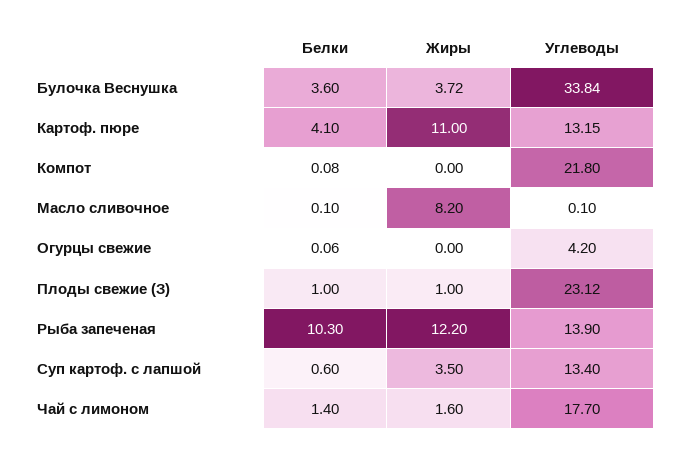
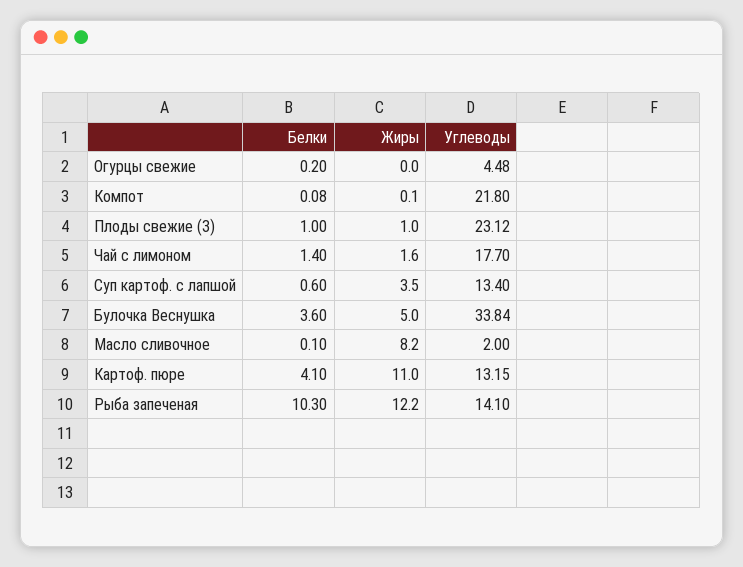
  {
    "Белки": {
      "Булочка Веснушка": 3.6,
      "Картоф. пюре": 4.1,
      "Компот": 0.08,
      "Масло сливочное": 0.1,
-     "Огурцы свежие": 0.06,
+     "Огурцы свежие": 0.2,
      "Плоды свежие (З)": 1,
      "Рыба запеченая": 10.3,
      "Суп картоф. с лапшой": 0.6,
      "Чай с лимоном": 1.4
    },
    "Жиры": {
-     "Булочка Веснушка": 3.72,
+     "Булочка Веснушка": 5,
      "Картоф. пюре": 11,
-     "Компот": 0,
+     "Компот": 0.1,
      "Масло сливочное": 8.2,
      "Огурцы свежие": 0,
      "Плоды свежие (З)": 1,
      "Рыба запеченая": 12.2,
      "Суп картоф. с лапшой": 3.5,
      "Чай с лимоном": 1.6
    },
    "Углеводы": {
      "Булочка Веснушка": 33.84,
      "Картоф. пюре": 13.15,
      "Компот": 21.8,
-     "Масло сливочное": 0.1,
+     "Масло сливочное": 2,
-     "Огурцы свежие": 4.2,
+     "Огурцы свежие": 4.48,
      "Плоды свежие (З)": 23.12,
-     "Рыба запеченая": 13.9,
+     "Рыба запеченая": 14.1,
      "Суп картоф. с лапшой": 13.4,
      "Чай с лимоном": 17.7
    }
  }

